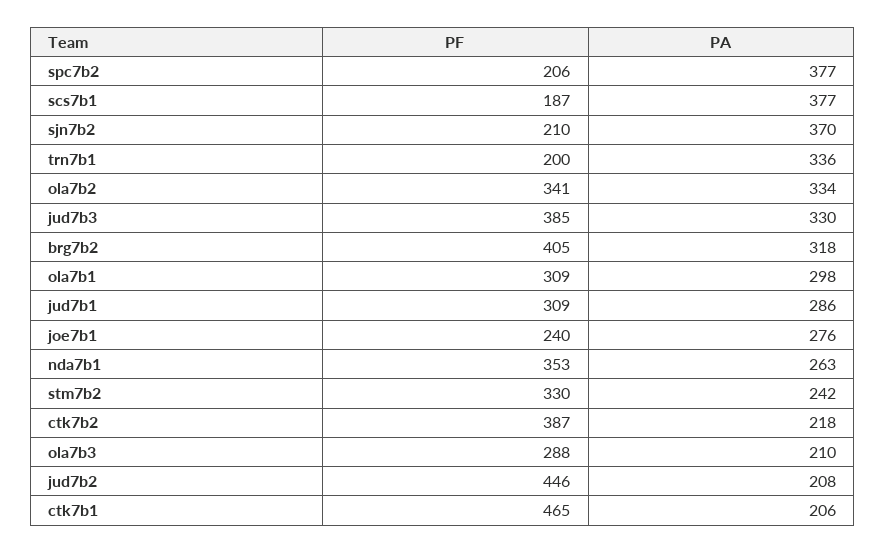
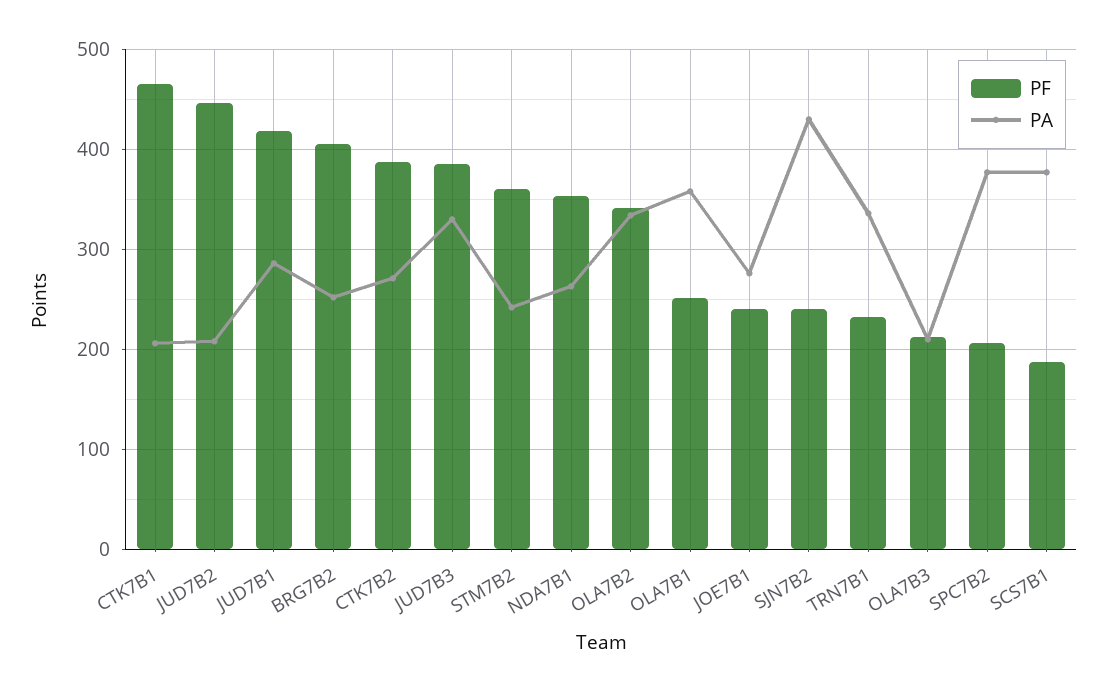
  {
    "PF": {
      "spc7b2": 206,
      "scs7b1": 187,
-     "sjn7b2": 210,
+     "sjn7b2": 240,
-     "trn7b1": 200,
+     "trn7b1": 230,
      "ola7b2": 341,
      "jud7b3": 385,
      "brg7b2": 405,
-     "ola7b1": 309,
+     "ola7b1": 250,
-     "jud7b1": 309,
+     "jud7b1": 420,
      "joe7b1": 240,
      "nda7b1": 353,
-     "stm7b2": 330,
+     "stm7b2": 360,
      "ctk7b2": 387,
-     "ola7b3": 288,
+     "ola7b3": 210,
      "jud7b2": 446,
      "ctk7b1": 465
    },
    "PA": {
      "spc7b2": 377,
      "scs7b1": 377,
-     "sjn7b2": 370,
+     "sjn7b2": 430,
      "trn7b1": 336,
      "ola7b2": 334,
      "jud7b3": 330,
-     "brg7b2": 318,
+     "brg7b2": 250,
-     "ola7b1": 298,
+     "ola7b1": 360,
      "jud7b1": 286,
      "joe7b1": 276,
      "nda7b1": 263,
      "stm7b2": 242,
-     "ctk7b2": 218,
+     "ctk7b2": 270,
      "ola7b3": 210,
      "jud7b2": 208,
      "ctk7b1": 206
    }
  }

